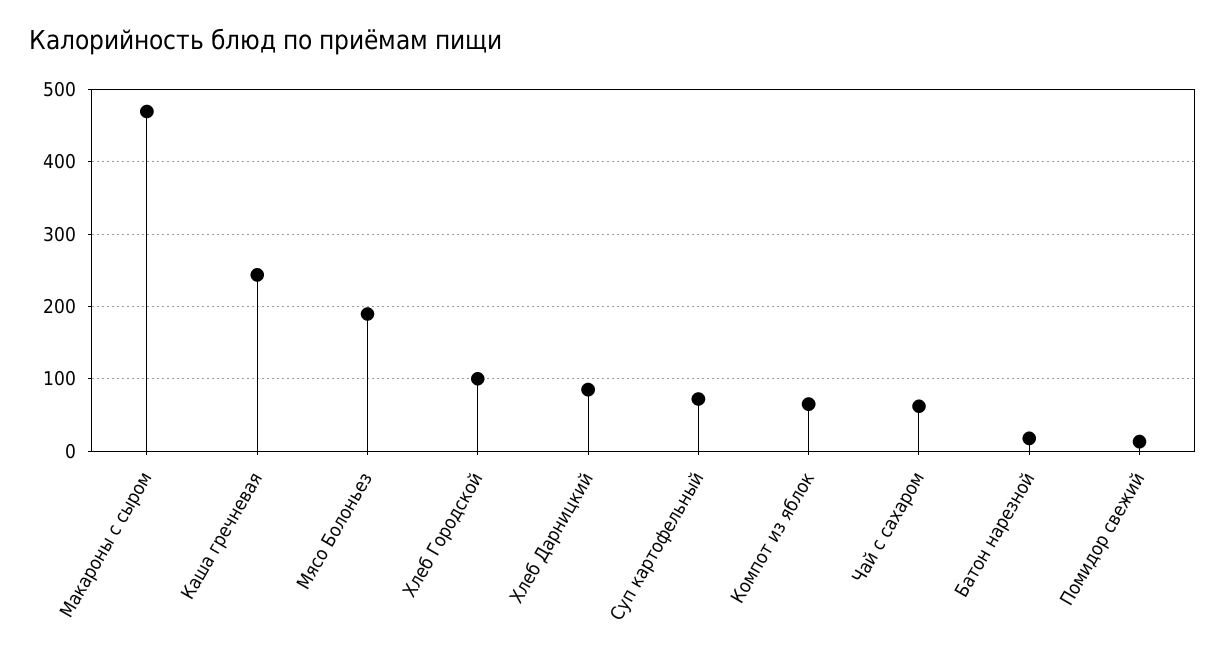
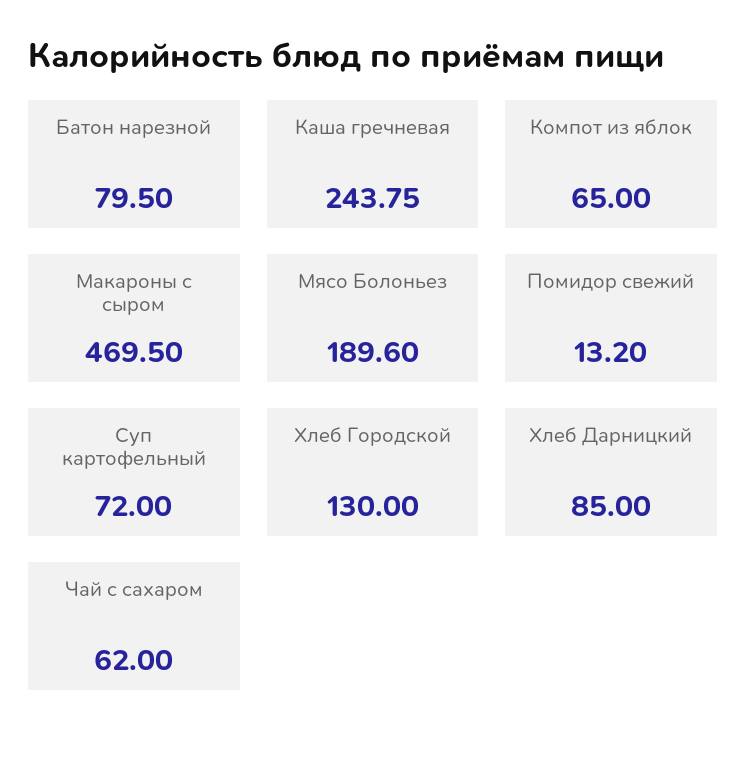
  {
    "Макароны с сыром": 469.5,
    "Каша гречневая": 243.75,
    "Мясо Болоньез": 189.6,
-   "Хлеб Городской": 100,
+   "Хлеб Городской": 130,
    "Хлеб Дарницкий": 85,
    "Суп картофельный": 72,
    "Компот из яблок": 65,
    "Чай с сахаром": 62,
-   "Батон нарезной": 20,
+   "Батон нарезной": 79.5,
    "Помидор свежий": 13.2
  }

